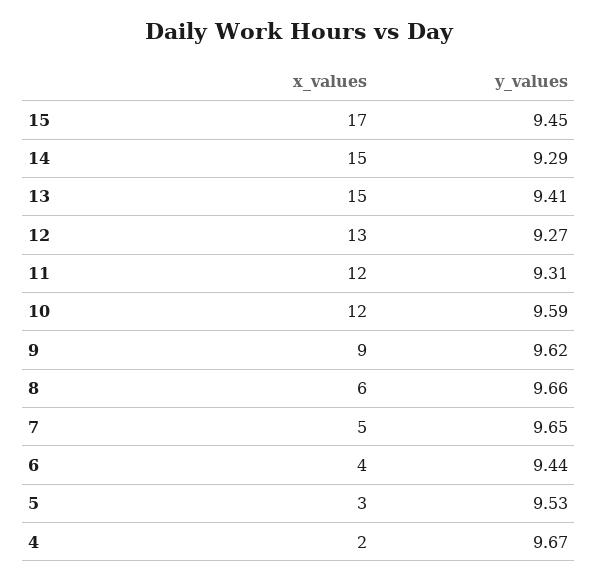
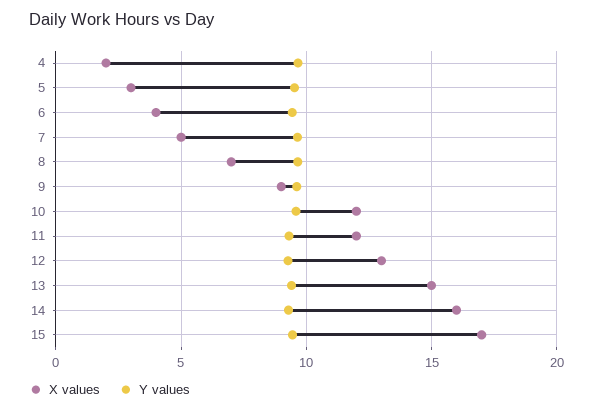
  {
    "x_values": {
      "15": 17,
-     "14": 15,
+     "14": 16,
      "13": 15,
      "12": 13,
      "11": 12,
      "10": 12,
      "9": 9,
-     "8": 6,
+     "8": 7,
      "7": 5,
      "6": 4,
      "5": 3,
      "4": 2
    },
    "y_values": {
      "15": 9.45,
      "14": 9.29,
      "13": 9.41,
      "12": 9.27,
      "11": 9.31,
      "10": 9.59,
      "9": 9.62,
      "8": 9.66,
      "7": 9.65,
      "6": 9.44,
      "5": 9.53,
      "4": 9.67
    }
  }

